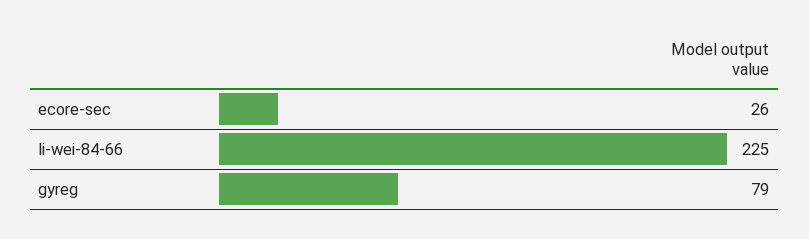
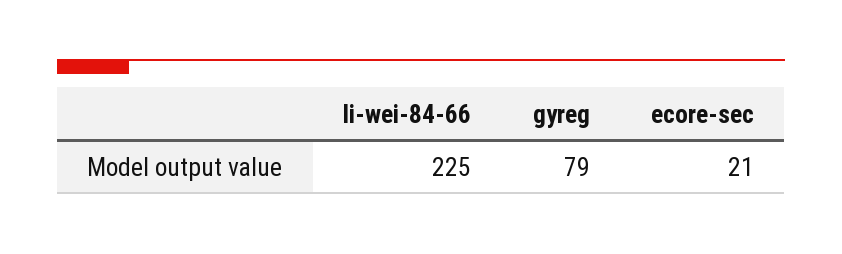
  {
-   "ecore-sec": 26,
+   "ecore-sec": 21,
    "li-wei-84-66": 225,
    "gyreg": 79
  }

